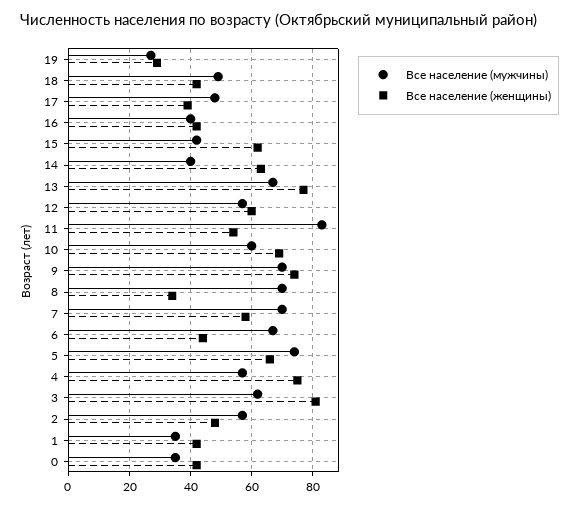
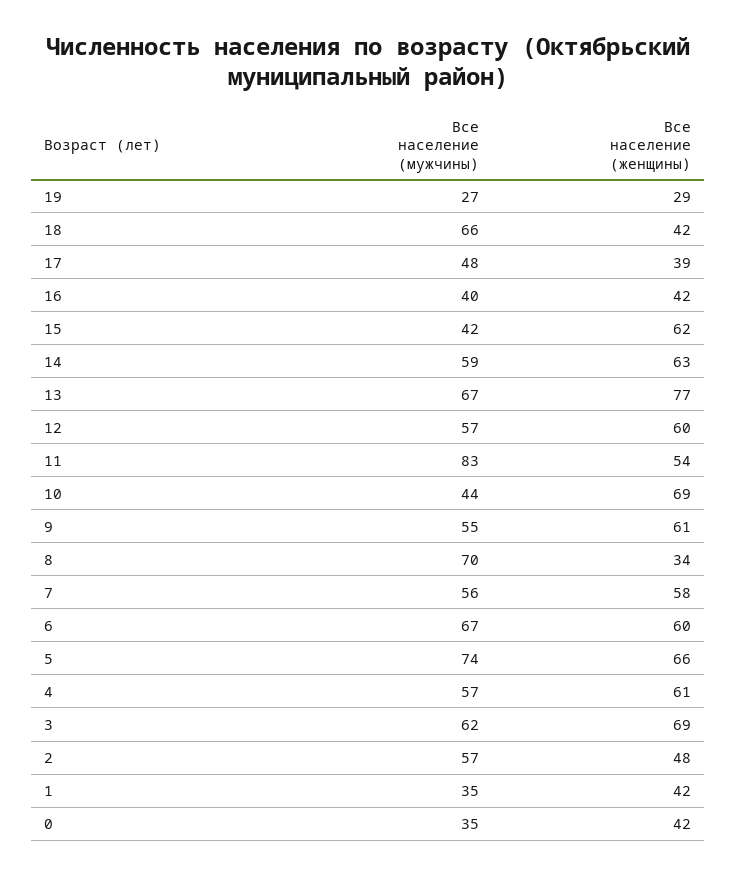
  {
    "Все население (мужчины)": {
      "19": 27,
-     "18": 50,
+     "18": 66,
      "17": 48,
      "16": 40,
      "15": 42,
-     "14": 40,
+     "14": 59,
      "13": 67,
      "12": 57,
      "11": 83,
-     "10": 60,
+     "10": 44,
-     "9": 70,
+     "9": 55,
      "8": 70,
-     "7": 70,
+     "7": 56,
      "6": 67,
      "5": 74,
      "4": 57,
      "3": 62,
      "2": 57,
      "1": 35,
      "0": 35
    },
    "Все население (женщины)": {
      "19": 29,
      "18": 42,
      "17": 39,
      "16": 42,
      "15": 62,
      "14": 63,
      "13": 77,
      "12": 60,
      "11": 54,
      "10": 69,
-     "9": 75,
+     "9": 61,
      "8": 34,
      "7": 58,
-     "6": 45,
+     "6": 60,
      "5": 66,
-     "4": 75,
+     "4": 61,
-     "3": 80,
+     "3": 69,
      "2": 48,
      "1": 42,
      "0": 42
    }
  }

